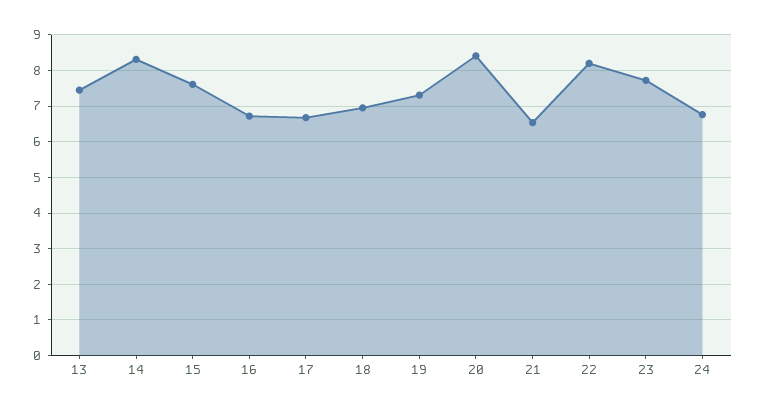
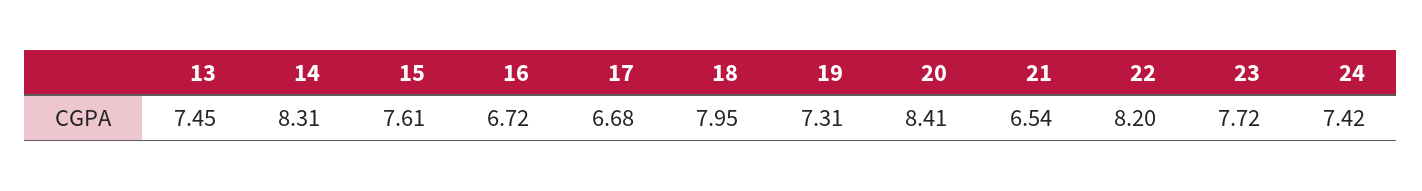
  {
    "13": 7.45,
    "14": 8.31,
    "15": 7.61,
    "16": 6.72,
    "17": 6.68,
-   "18": 7,
+   "18": 7.95,
    "19": 7.31,
    "20": 8.41,
    "21": 6.54,
    "22": 8.2,
    "23": 7.72,
-   "24": 6.8
+   "24": 7.42
  }

